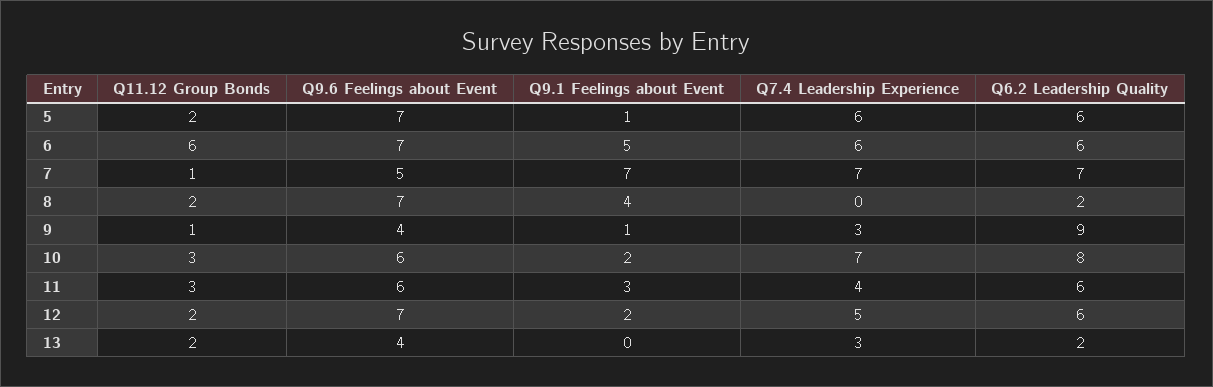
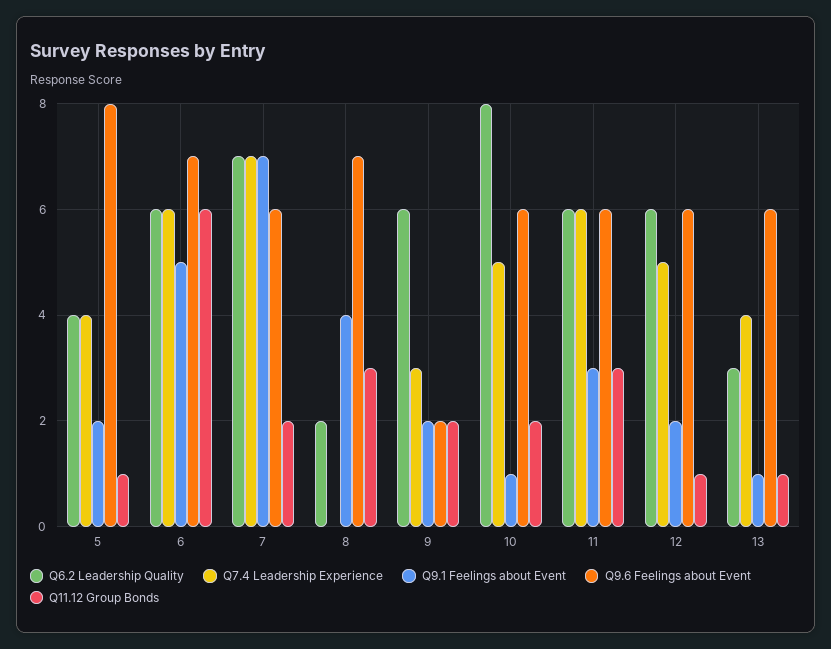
  {
    "Q11.12 Group Bonds": {
-     "5": 2,
+     "5": 1,
      "6": 6,
-     "7": 1,
+     "7": 2,
-     "8": 2,
+     "8": 3,
-     "9": 1,
+     "9": 2,
-     "10": 3,
+     "10": 2,
      "11": 3,
-     "12": 2,
+     "12": 1,
-     "13": 2
+     "13": 1
    },
    "Q9.6 Feelings about Event": {
-     "5": 7,
+     "5": 8,
      "6": 7,
-     "7": 5,
+     "7": 6,
      "8": 7,
-     "9": 4,
+     "9": 2,
      "10": 6,
      "11": 6,
-     "12": 7,
+     "12": 6,
-     "13": 4
+     "13": 6
    },
    "Q9.1 Feelings about Event": {
-     "5": 1,
+     "5": 2,
      "6": 5,
      "7": 7,
      "8": 4,
-     "9": 1,
+     "9": 2,
-     "10": 2,
+     "10": 1,
      "11": 3,
      "12": 2,
-     "13": 0
+     "13": 1
    },
    "Q7.4 Leadership Experience": {
-     "5": 6,
+     "5": 4,
      "6": 6,
      "7": 7,
      "8": 0,
      "9": 3,
-     "10": 7,
+     "10": 5,
-     "11": 4,
+     "11": 6,
      "12": 5,
-     "13": 3
+     "13": 4
    },
    "Q6.2 Leadership Quality": {
-     "5": 6,
+     "5": 4,
      "6": 6,
      "7": 7,
      "8": 2,
-     "9": 9,
+     "9": 6,
      "10": 8,
      "11": 6,
      "12": 6,
-     "13": 2
+     "13": 3
    }
  }

